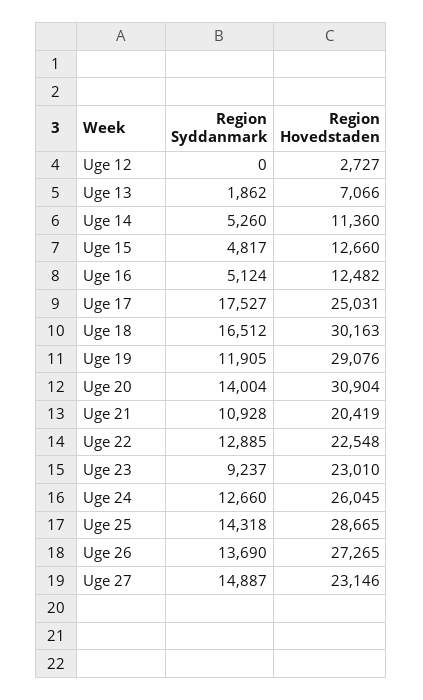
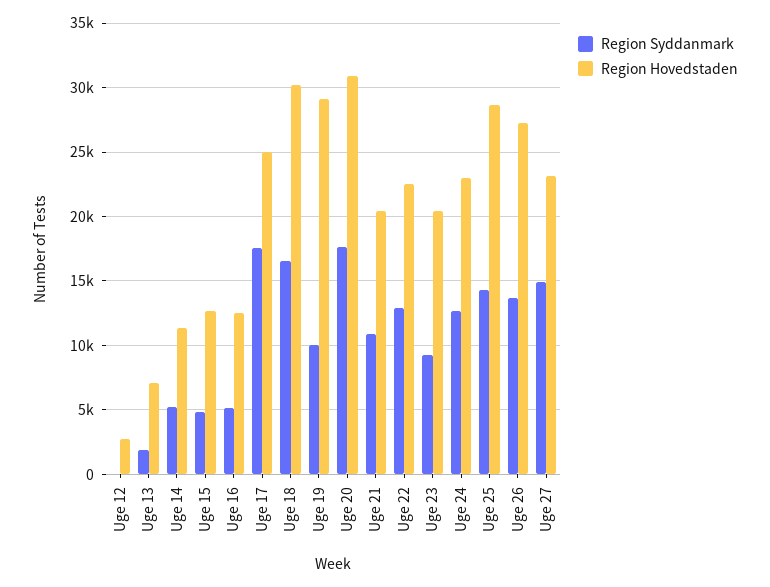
  {
    "Region Syddanmark": {
      "Uge 12": 0,
      "Uge 13": 1862,
      "Uge 14": 5260,
      "Uge 15": 4817,
      "Uge 16": 5124,
      "Uge 17": 17527,
      "Uge 18": 16512,
-     "Uge 19": 11905,
+     "Uge 19": 10000,
-     "Uge 20": 14004,
+     "Uge 20": 17500,
      "Uge 21": 10928,
      "Uge 22": 12885,
      "Uge 23": 9237,
      "Uge 24": 12660,
      "Uge 25": 14318,
      "Uge 26": 13690,
      "Uge 27": 14887
    },
    "Region Hovedstaden": {
      "Uge 12": 2727,
      "Uge 13": 7066,
      "Uge 14": 11360,
      "Uge 15": 12660,
      "Uge 16": 12482,
      "Uge 17": 25031,
      "Uge 18": 30163,
      "Uge 19": 29076,
      "Uge 20": 30904,
      "Uge 21": 20419,
      "Uge 22": 22548,
-     "Uge 23": 23010,
+     "Uge 23": 20500,
-     "Uge 24": 26045,
+     "Uge 24": 23000,
      "Uge 25": 28665,
      "Uge 26": 27265,
      "Uge 27": 23146
    }
  }

